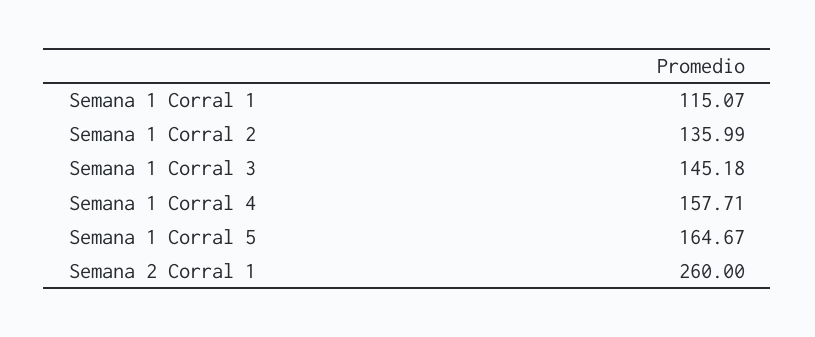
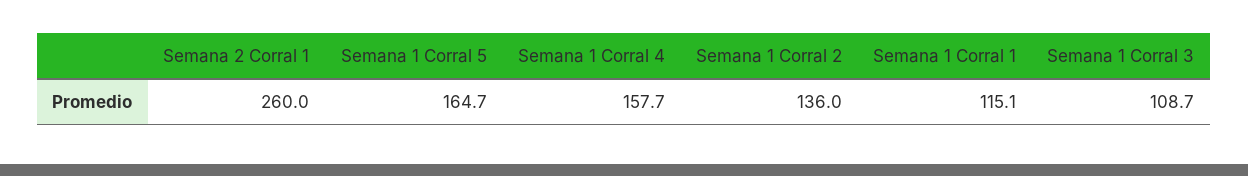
  {
    "Semana 1 Corral 1": 115.07,
    "Semana 1 Corral 2": 135.99,
-   "Semana 1 Corral 3": 145.18,
+   "Semana 1 Corral 3": 108.7,
    "Semana 1 Corral 4": 157.71,
    "Semana 1 Corral 5": 164.67,
    "Semana 2 Corral 1": 260
  }

